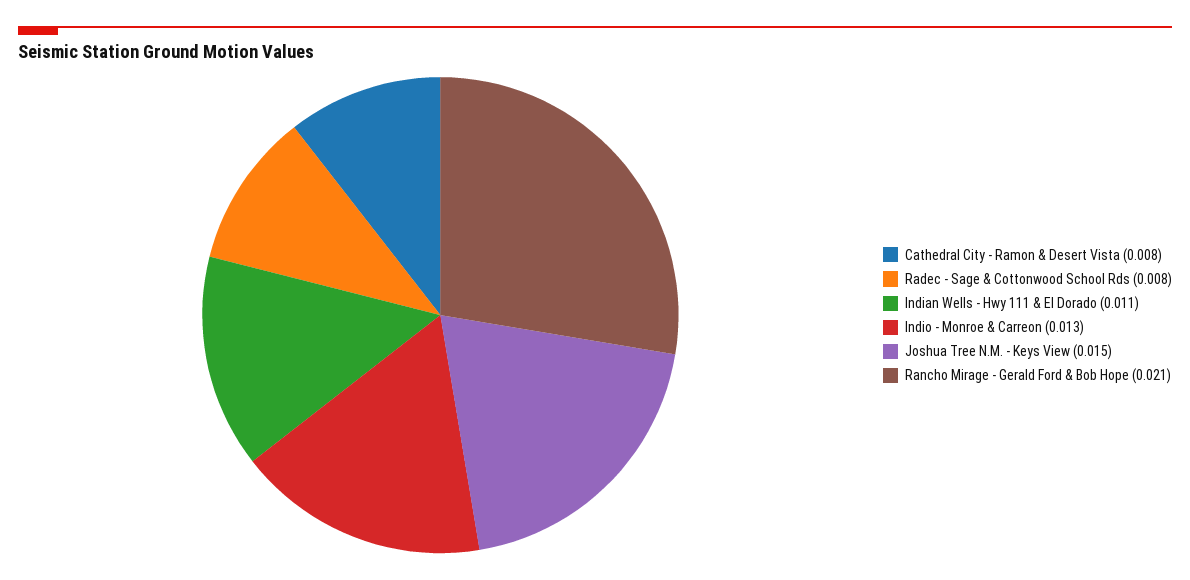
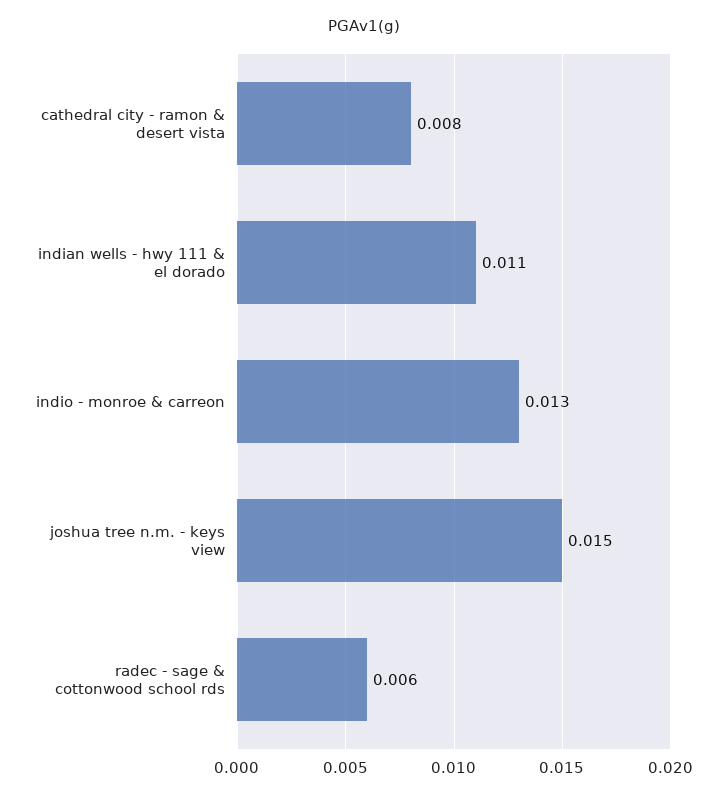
  {
    "Cathedral City - Ramon & Desert Vista": 0.008,
-   "Radec - Sage & Cottonwood School Rds": 0.008,
+   "Radec - Sage & Cottonwood School Rds": 0.006,
    "Indian Wells - Hwy 111 & El Dorado": 0.011,
    "Indio - Monroe & Carreon": 0.013,
-   "Joshua Tree N.M. - Keys View": 0.015,
+   "Joshua Tree N.M. - Keys View": 0.015
-   "Rancho Mirage - Gerald Ford & Bob Hope": 0.021
  }

